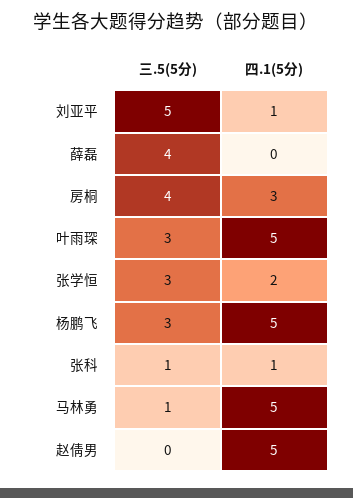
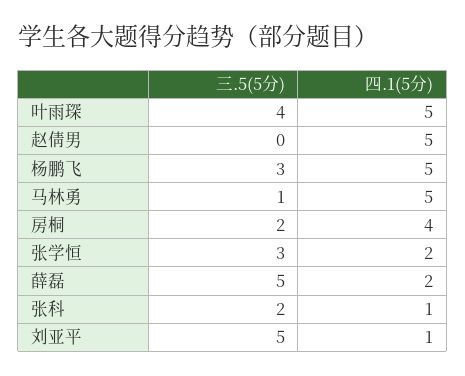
  {
    "三.5(5分)": {
      "刘亚平": 5,
-     "薛磊": 4,
+     "薛磊": 5,
-     "房桐": 4,
+     "房桐": 2,
-     "叶雨琛": 3,
+     "叶雨琛": 4,
      "张学恒": 3,
      "杨鹏飞": 3,
-     "张科": 1,
+     "张科": 2,
      "马林勇": 1,
      "赵倩男": 0
    },
    "四.1(5分)": {
      "刘亚平": 1,
-     "薛磊": 0,
+     "薛磊": 2,
-     "房桐": 3,
+     "房桐": 4,
      "叶雨琛": 5,
      "张学恒": 2,
      "杨鹏飞": 5,
      "张科": 1,
      "马林勇": 5,
      "赵倩男": 5
    }
  }

